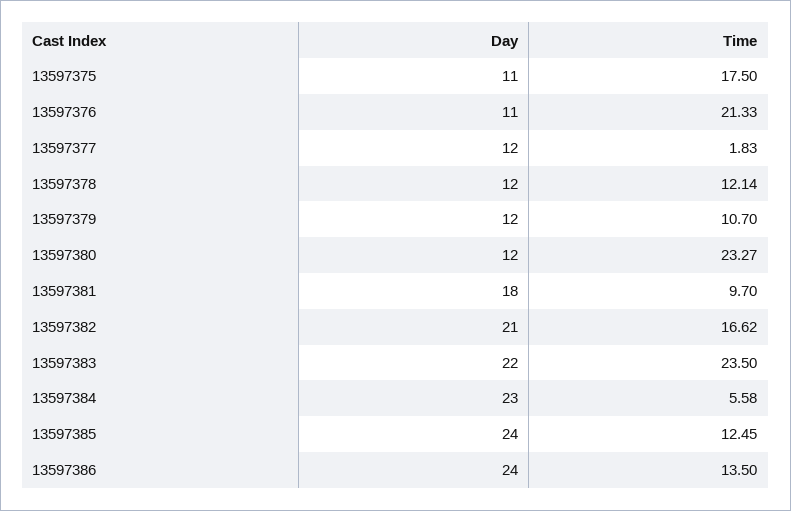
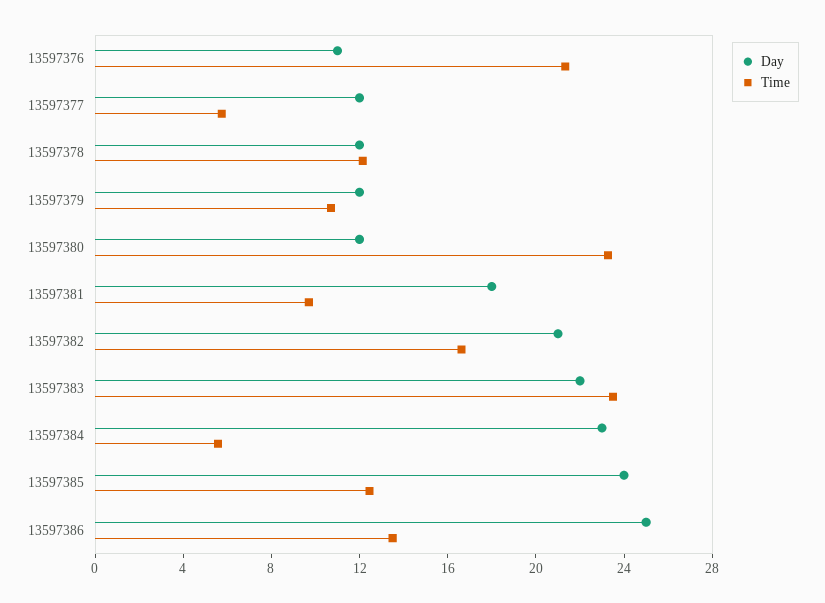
  {
    "Day": {
-     "13597375": 11,
      "13597376": 11,
      "13597377": 12,
      "13597378": 12,
      "13597379": 12,
      "13597380": 12,
      "13597381": 18,
      "13597382": 21,
      "13597383": 22,
      "13597384": 23,
      "13597385": 24,
-     "13597386": 24
+     "13597386": 25
    },
    "Time": {
-     "13597375": 17.5,
      "13597376": 21.33,
-     "13597377": 1.83,
+     "13597377": 6,
      "13597378": 12.14,
      "13597379": 10.7,
      "13597380": 23.27,
      "13597381": 9.7,
      "13597382": 16.62,
      "13597383": 23.5,
      "13597384": 5.58,
      "13597385": 12.45,
      "13597386": 13.5
    }
  }

